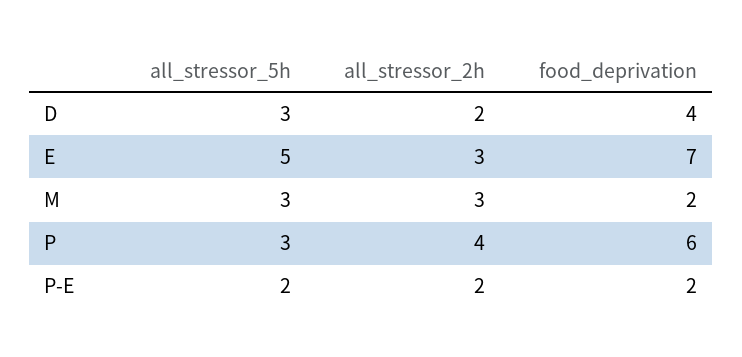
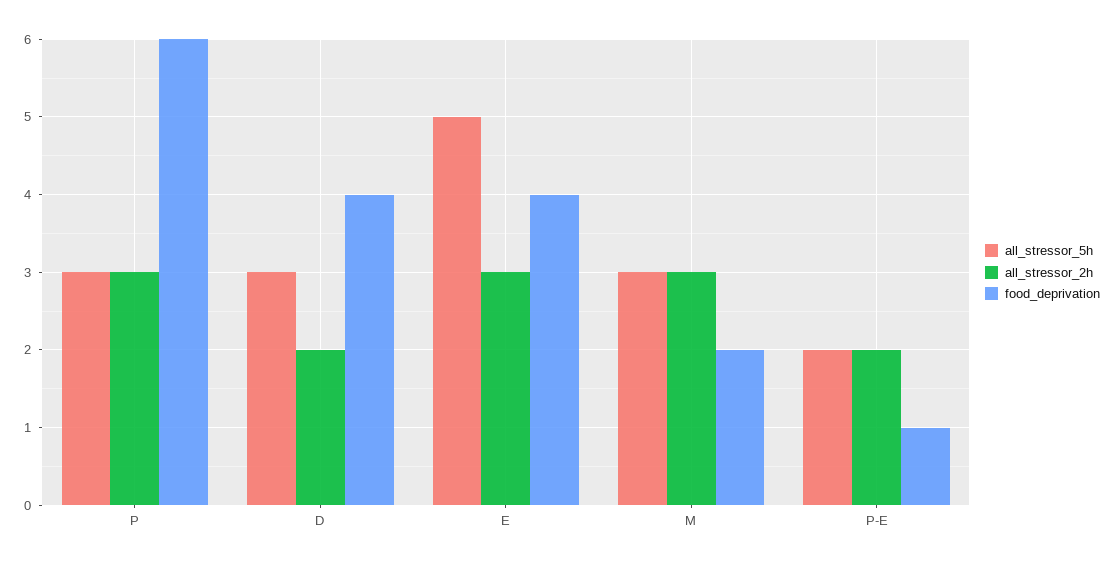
  {
    "all_stressor_5h": {
      "D": 3,
      "E": 5,
      "M": 3,
      "P": 3,
      "P-E": 2
    },
    "all_stressor_2h": {
      "D": 2,
      "E": 3,
      "M": 3,
-     "P": 4,
+     "P": 3,
      "P-E": 2
    },
    "food_deprivation": {
      "D": 4,
-     "E": 7,
+     "E": 4,
      "M": 2,
      "P": 6,
-     "P-E": 2
+     "P-E": 1
    }
  }

